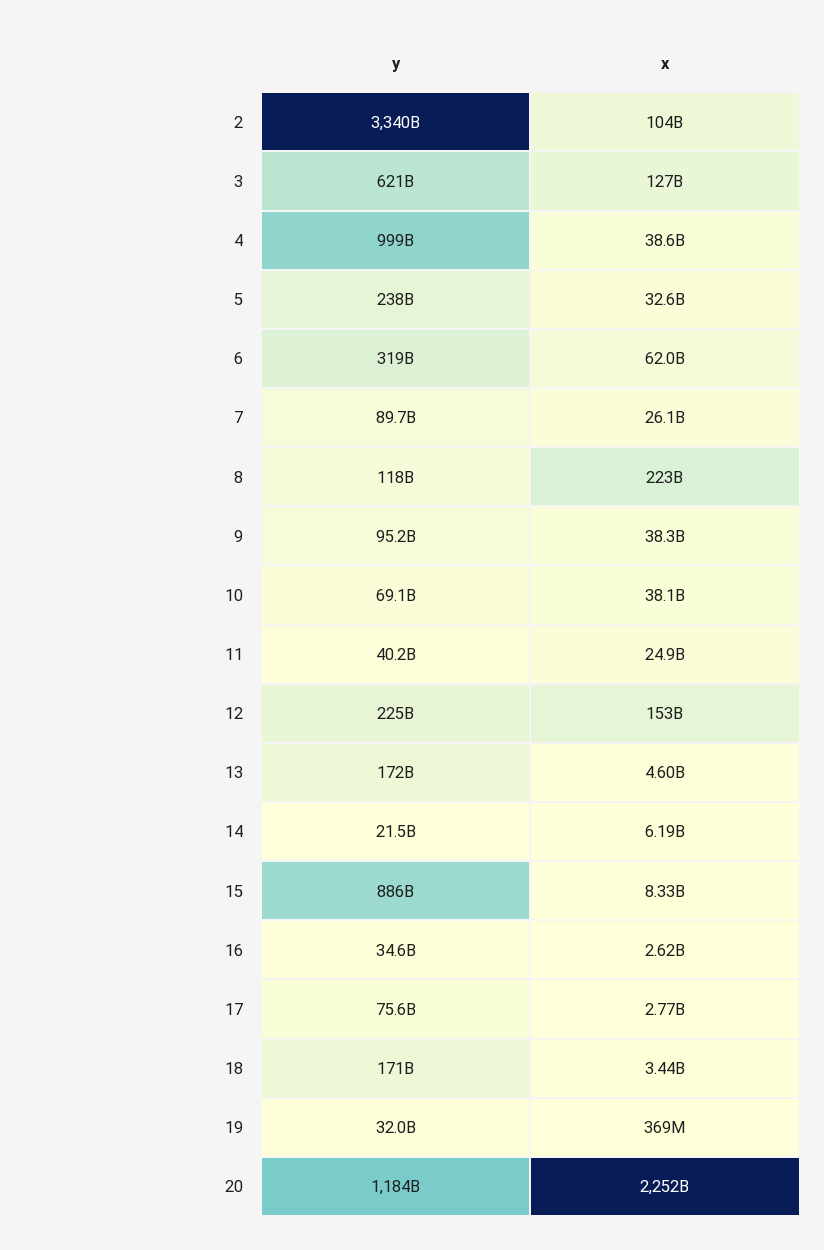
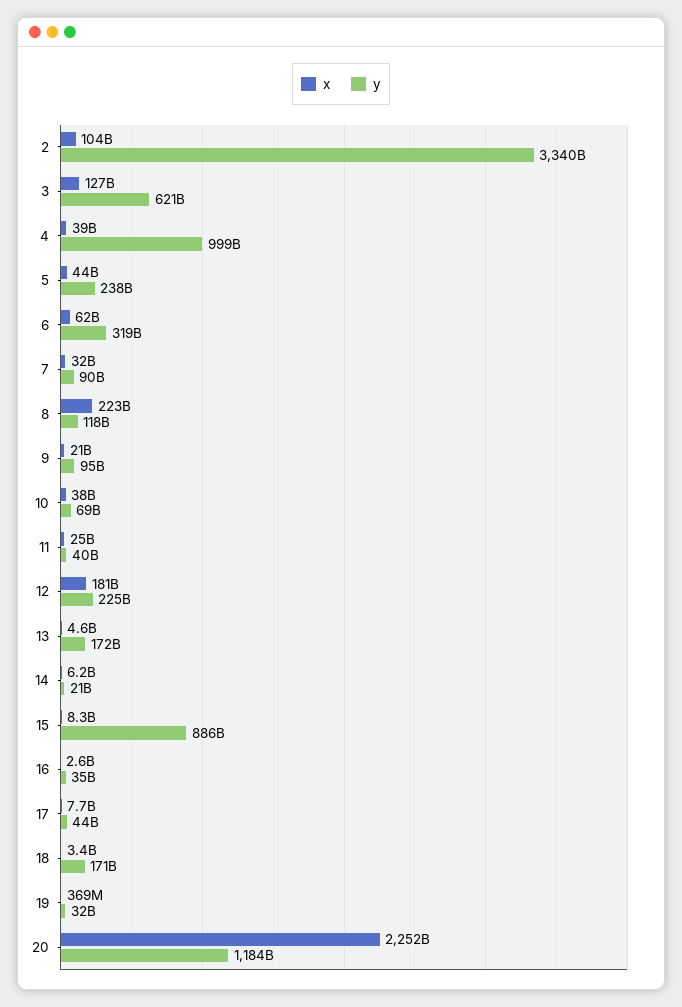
  {
    "y": {
      "2": 3340000000000,
      "3": 621000000000,
      "4": 999000000000,
      "5": 238000000000,
      "6": 319000000000,
      "7": 89700000000,
      "8": 118000000000,
      "9": 95200000000,
      "10": 69100000000,
      "11": 40200000000,
      "12": 225000000000,
      "13": 172000000000,
      "14": 21500000000,
      "15": 886000000000,
      "16": 34600000000,
-     "17": 75600000000,
+     "17": 44000000000,
      "18": 171000000000,
      "19": 32000000000,
      "20": 1184000000000
    },
    "x": {
      "2": 104000000000,
      "3": 127000000000,
      "4": 38600000000,
-     "5": 32600000000,
+     "5": 44000000000,
      "6": 62000000000,
-     "7": 26100000000,
+     "7": 32000000000,
      "8": 223000000000,
-     "9": 38300000000,
+     "9": 21000000000,
      "10": 38100000000,
      "11": 24900000000,
-     "12": 153000000000,
+     "12": 181000000000,
      "13": 4600000000,
      "14": 6190000000,
      "15": 8330000000,
      "16": 2620000000,
-     "17": 2770000000,
+     "17": 7700000000,
      "18": 3440000000,
      "19": 369000000,
      "20": 2252000000000
    }
  }

